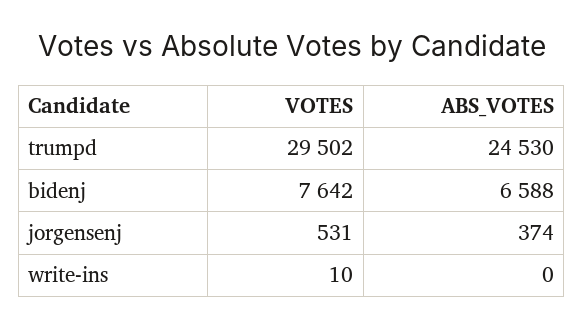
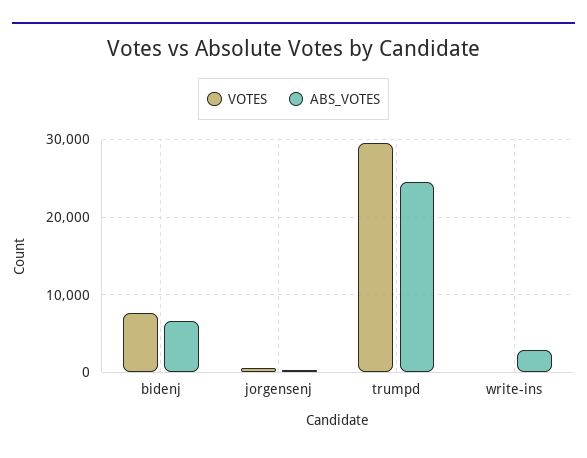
  {
    "VOTES": {
      "trumpd": 29502,
      "bidenj": 7642,
      "jorgensenj": 531,
      "write-ins": 10
    },
    "ABS_VOTES": {
      "trumpd": 24530,
      "bidenj": 6588,
      "jorgensenj": 374,
-     "write-ins": 0
+     "write-ins": 3000
    }
  }

